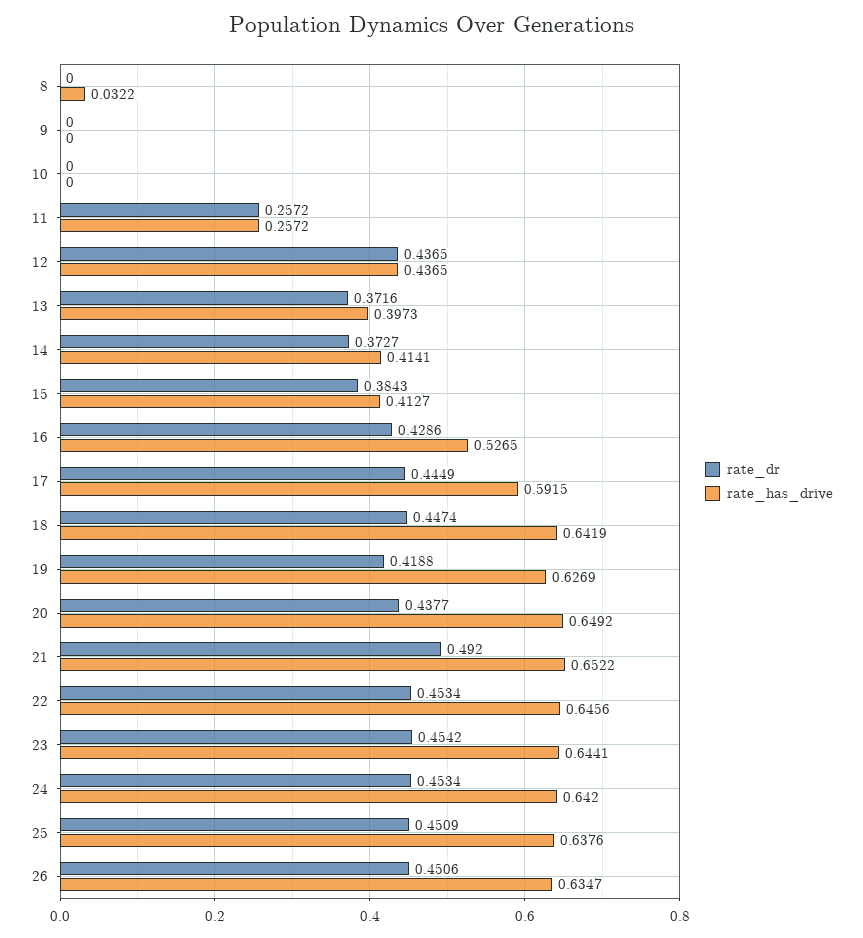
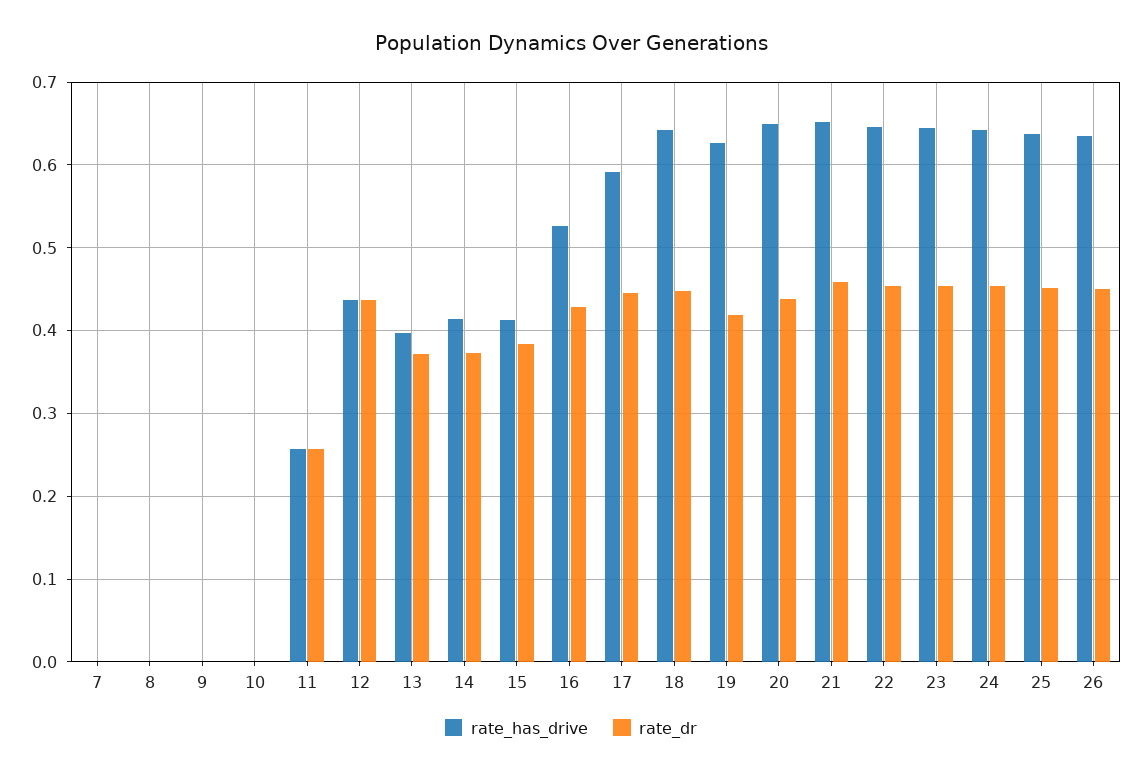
  {
    "rate_dr": {
      "8": 0,
      "9": 0,
      "10": 0,
      "11": 0.2572,
      "12": 0.4365,
      "13": 0.3716,
      "14": 0.3727,
      "15": 0.3843,
      "16": 0.4286,
      "17": 0.4449,
      "18": 0.4474,
      "19": 0.4188,
      "20": 0.4377,
-     "21": 0.492,
+     "21": 0.46,
      "22": 0.4534,
      "23": 0.4542,
      "24": 0.4534,
      "25": 0.4509,
-     "26": 0.4506
+     "26": 0.4506,
+     "7": 0
    },
    "rate_has_drive": {
-     "8": 0.0322,
+     "8": 0,
      "9": 0,
      "10": 0,
      "11": 0.2572,
      "12": 0.4365,
      "13": 0.3973,
      "14": 0.4141,
      "15": 0.4127,
      "16": 0.5265,
      "17": 0.5915,
      "18": 0.6419,
      "19": 0.6269,
      "20": 0.6492,
      "21": 0.6522,
      "22": 0.6456,
      "23": 0.6441,
      "24": 0.642,
      "25": 0.6376,
-     "26": 0.6347
+     "26": 0.6347,
+     "7": 0
    }
  }

